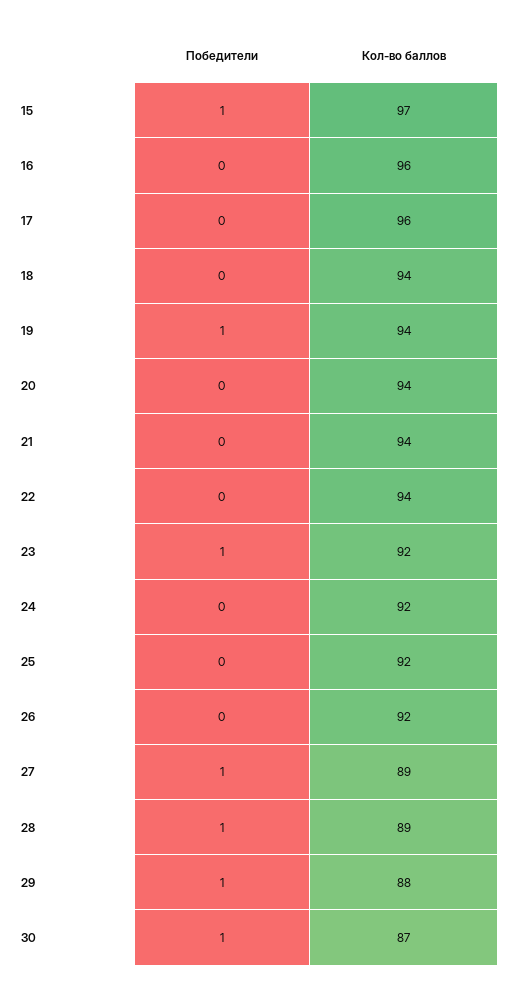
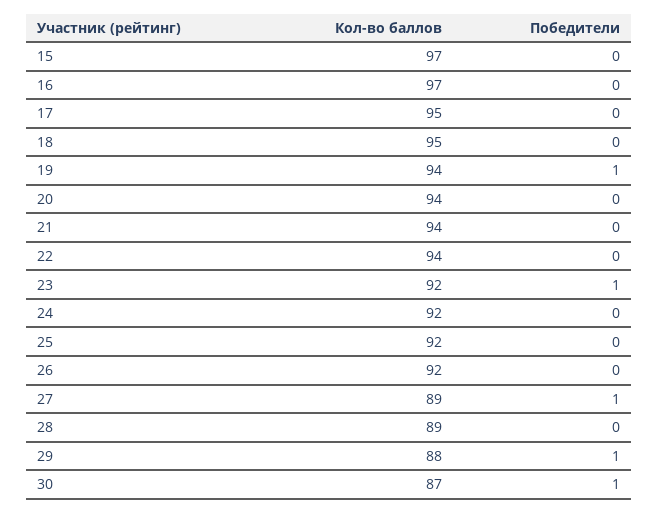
  {
    "Победители": {
-     "15": 1,
+     "15": 0,
      "16": 0,
      "17": 0,
      "18": 0,
      "19": 1,
      "20": 0,
      "21": 0,
      "22": 0,
      "23": 1,
      "24": 0,
      "25": 0,
      "26": 0,
      "27": 1,
-     "28": 1,
+     "28": 0,
      "29": 1,
      "30": 1
    },
    "Кол-во баллов": {
      "15": 97,
-     "16": 96,
+     "16": 97,
-     "17": 96,
+     "17": 95,
-     "18": 94,
+     "18": 95,
      "19": 94,
      "20": 94,
      "21": 94,
      "22": 94,
      "23": 92,
      "24": 92,
      "25": 92,
      "26": 92,
      "27": 89,
      "28": 89,
      "29": 88,
      "30": 87
    }
  }

